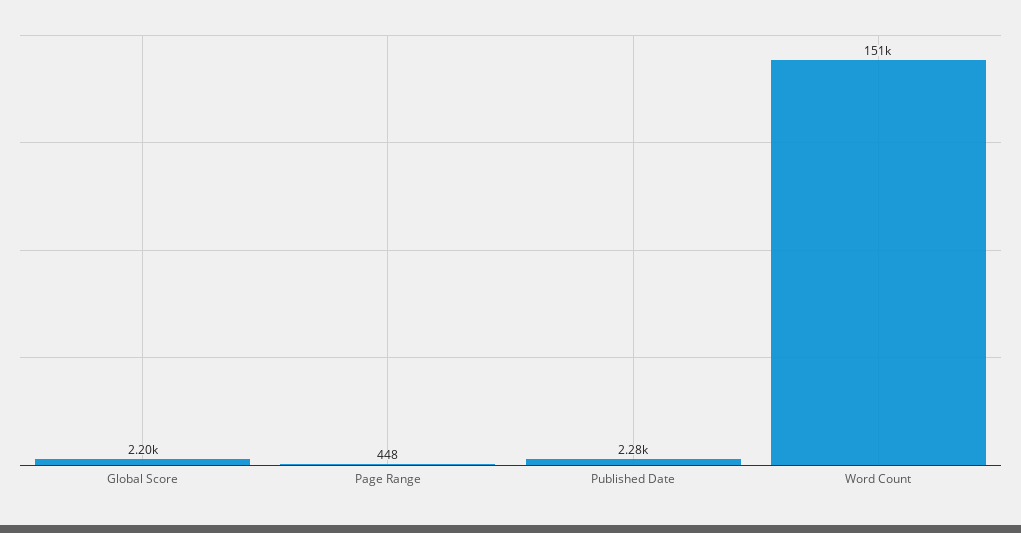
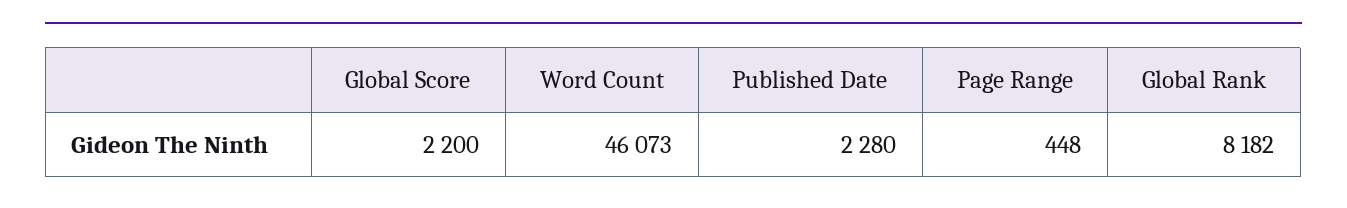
  {
    "Global Score": 2200,
    "Page Range": 448,
    "Published Date": 2280,
-   "Word Count": 151000
+   "Word Count": 46073,
+   "Global Rank": 8182
  }

